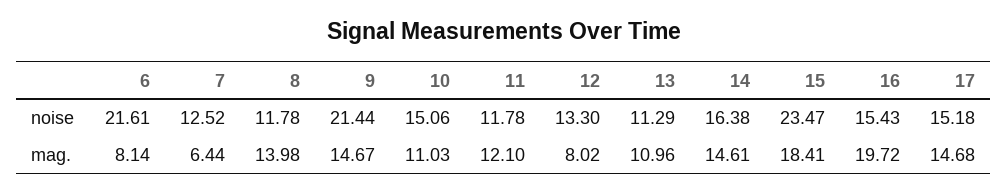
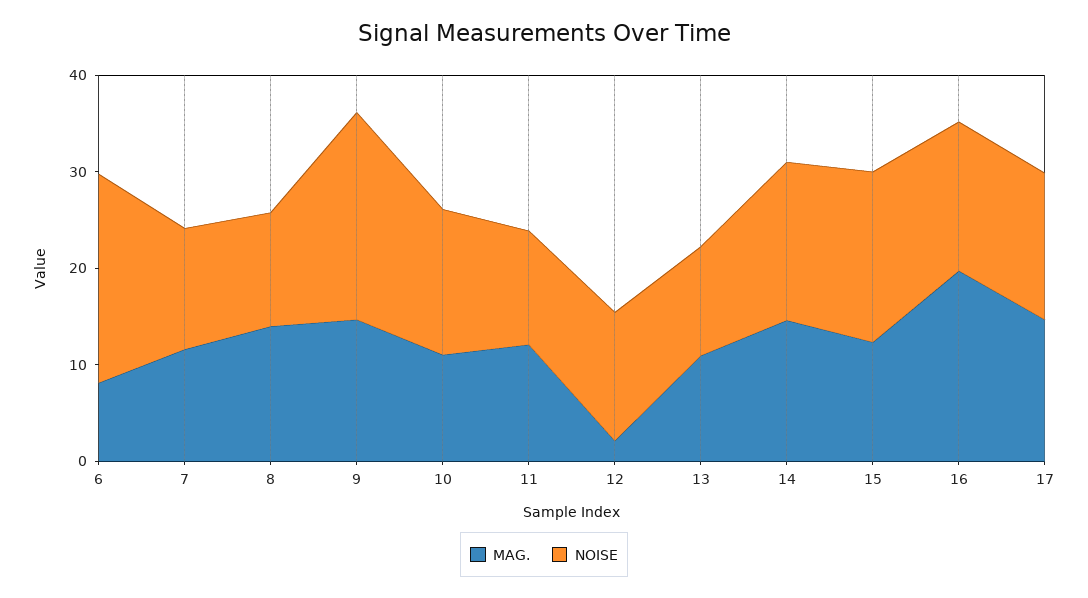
  {
    "noise": {
      "6": 21.61,
      "7": 12.52,
      "8": 11.78,
      "9": 21.44,
      "10": 15.06,
      "11": 11.78,
      "12": 13.3,
      "13": 11.29,
      "14": 16.38,
-     "15": 23.47,
+     "15": 18,
      "16": 15.43,
      "17": 15.18
    },
    "mag.": {
      "6": 8.14,
-     "7": 6.44,
+     "7": 12,
      "8": 13.98,
      "9": 14.67,
      "10": 11.03,
      "11": 12.1,
-     "12": 8.02,
+     "12": 2,
      "13": 10.96,
      "14": 14.61,
-     "15": 18.41,
+     "15": 12,
      "16": 19.72,
      "17": 14.68
    }
  }

